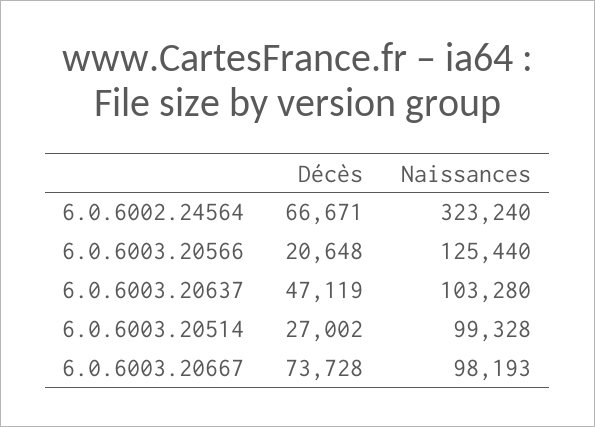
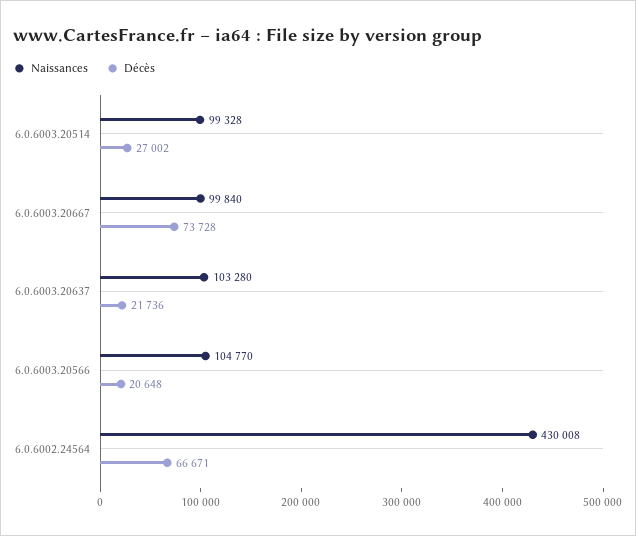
  {
    "Décès": {
      "6.0.6002.24564": 66671,
      "6.0.6003.20566": 20648,
-     "6.0.6003.20637": 47119,
+     "6.0.6003.20637": 21736,
      "6.0.6003.20514": 27002,
      "6.0.6003.20667": 73728
    },
    "Naissances": {
-     "6.0.6002.24564": 323240,
+     "6.0.6002.24564": 430008,
-     "6.0.6003.20566": 125440,
+     "6.0.6003.20566": 104770,
      "6.0.6003.20637": 103280,
      "6.0.6003.20514": 99328,
-     "6.0.6003.20667": 98193
+     "6.0.6003.20667": 99840
    }
  }

